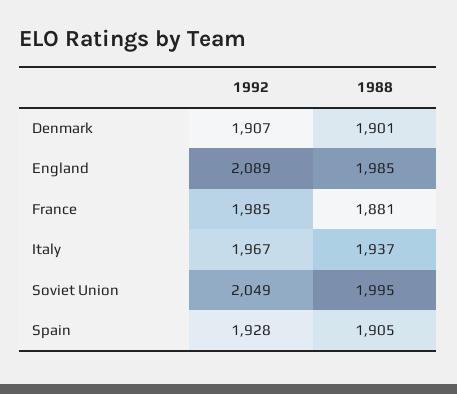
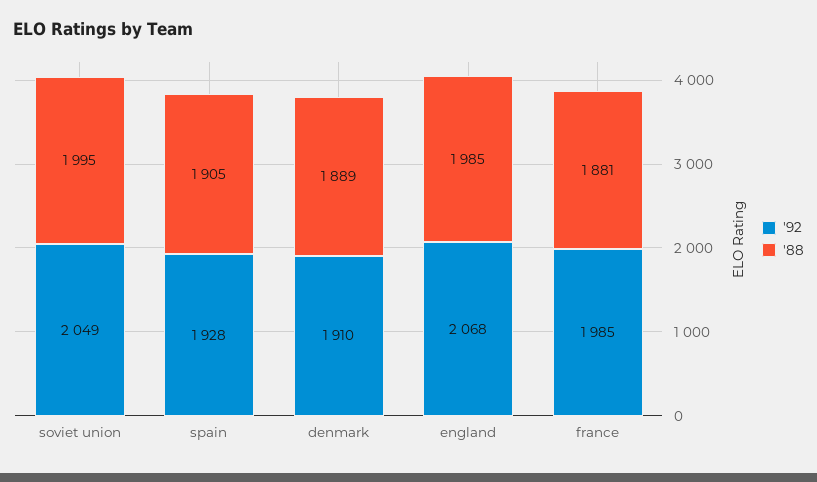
  {
    "1992": {
-     "Denmark": 1907,
+     "Denmark": 1910,
-     "England": 2089,
+     "England": 2068,
      "France": 1985,
-     "Italy": 1967,
      "Soviet Union": 2049,
      "Spain": 1928
    },
    "1988": {
-     "Denmark": 1901,
+     "Denmark": 1889,
      "England": 1985,
      "France": 1881,
-     "Italy": 1937,
      "Soviet Union": 1995,
      "Spain": 1905
    }
  }

